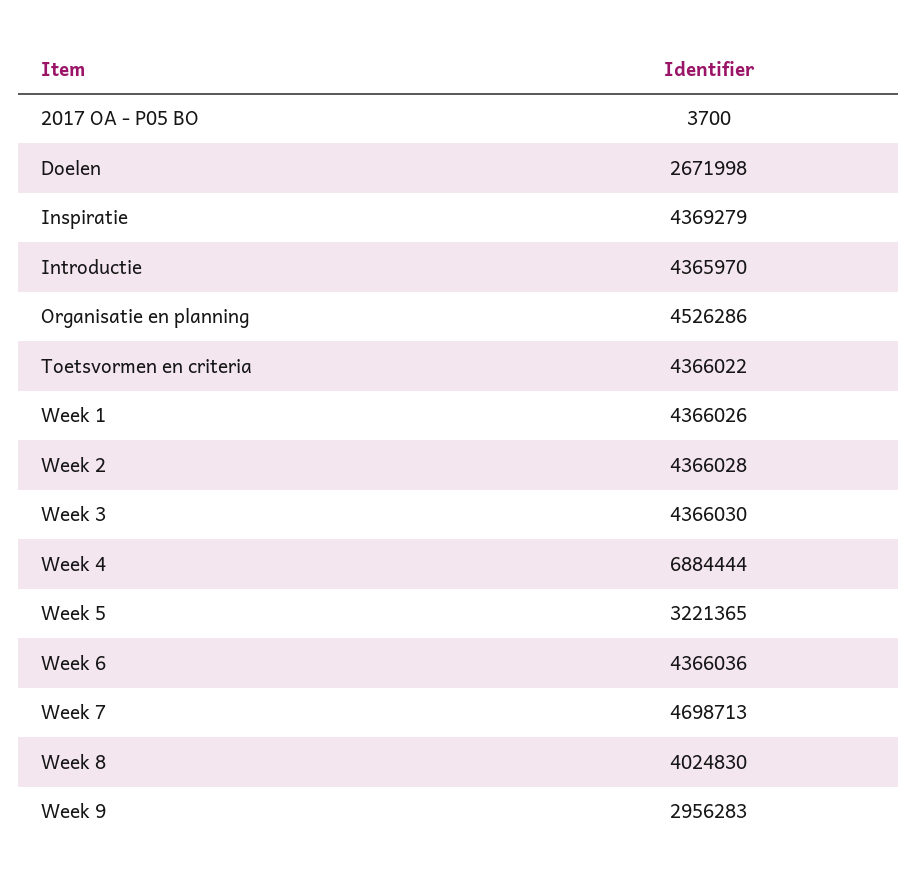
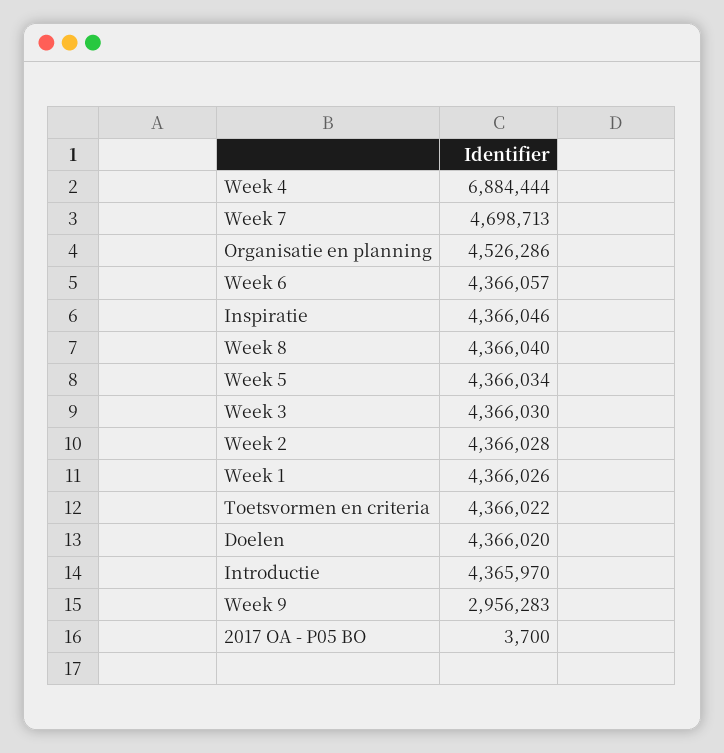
  {
    "2017 OA - P05 BO": 3700,
-   "Doelen": 2671998,
+   "Doelen": 4366020,
-   "Inspiratie": 4369279,
+   "Inspiratie": 4366046,
    "Introductie": 4365970,
    "Organisatie en planning": 4526286,
    "Toetsvormen en criteria": 4366022,
    "Week 1": 4366026,
    "Week 2": 4366028,
    "Week 3": 4366030,
    "Week 4": 6884444,
-   "Week 5": 3221365,
+   "Week 5": 4366034,
-   "Week 6": 4366036,
+   "Week 6": 4366057,
    "Week 7": 4698713,
-   "Week 8": 4024830,
+   "Week 8": 4366040,
    "Week 9": 2956283
  }

